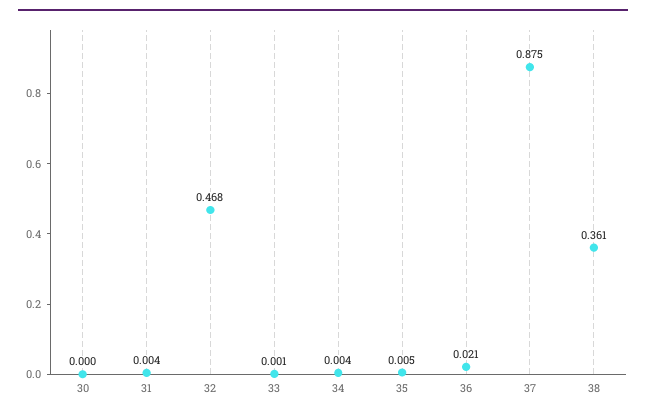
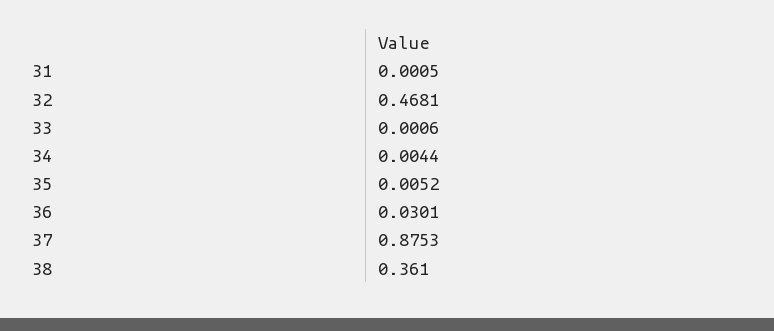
  {
-   "30": 0,
-   "31": 0.004,
+   "31": 0.0005,
    "32": 0.4681,
    "33": 0.0006,
    "34": 0.0044,
    "35": 0.0052,
-   "36": 0.021,
+   "36": 0.0301,
    "37": 0.8753,
    "38": 0.361
  }

